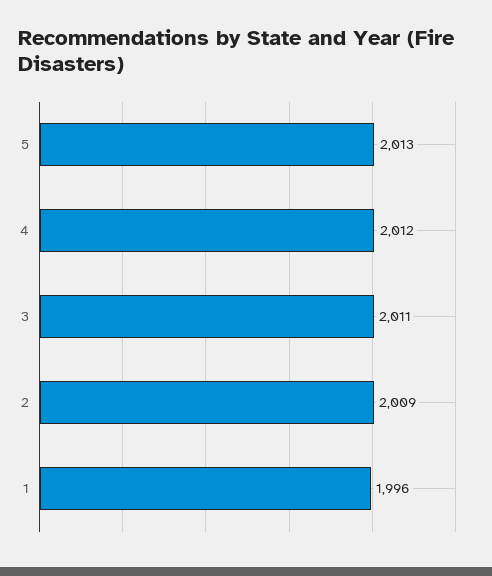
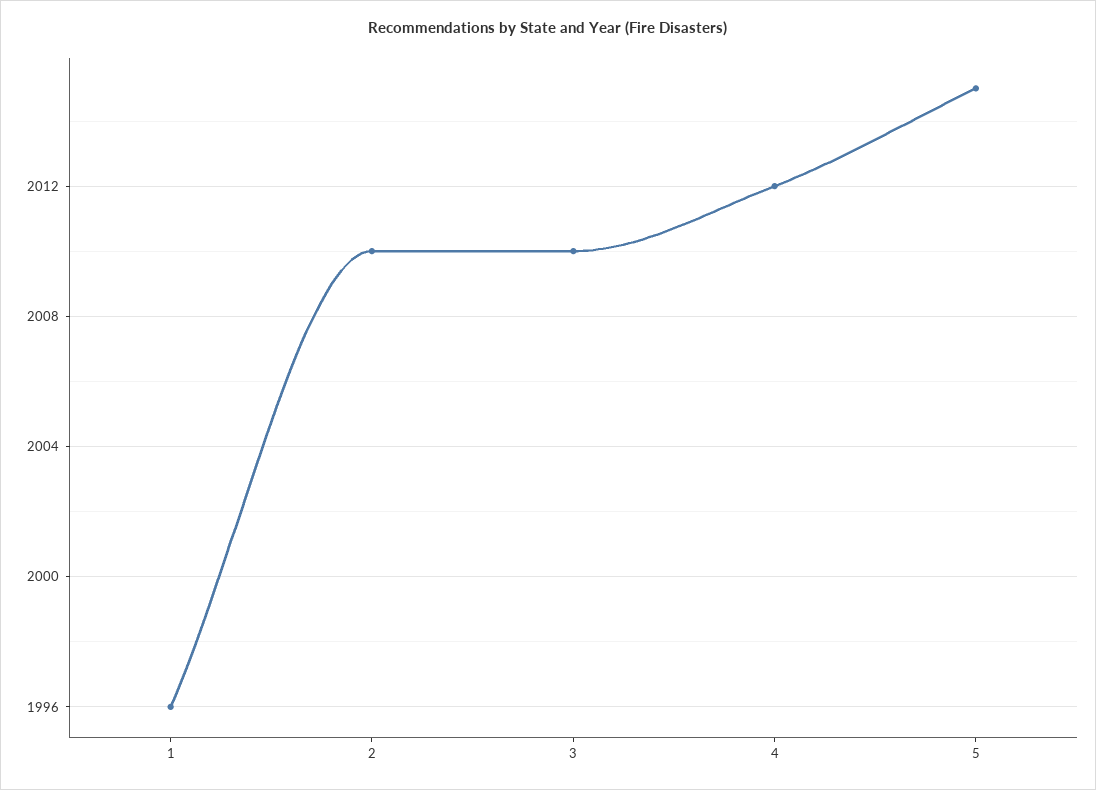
  {
-   "5": 2013,
+   "5": 2015,
    "4": 2012,
-   "3": 2011,
+   "3": 2010,
-   "2": 2009,
+   "2": 2010,
    "1": 1996
  }

